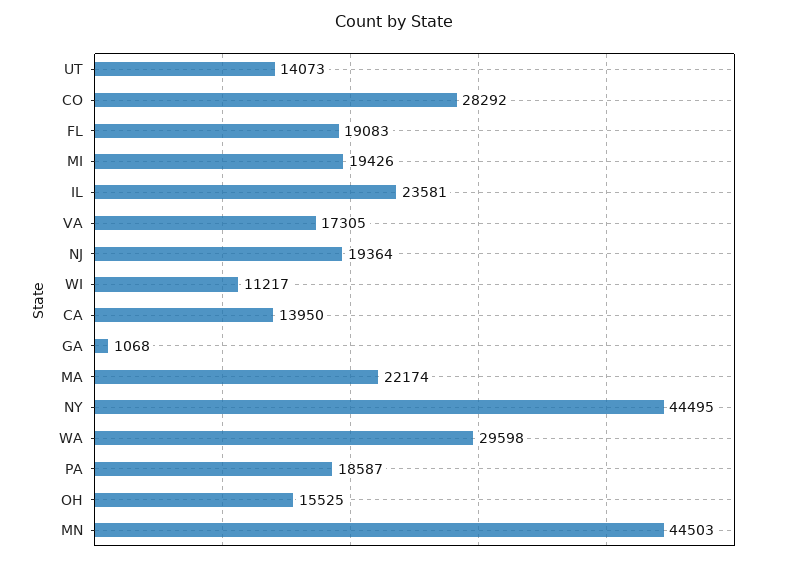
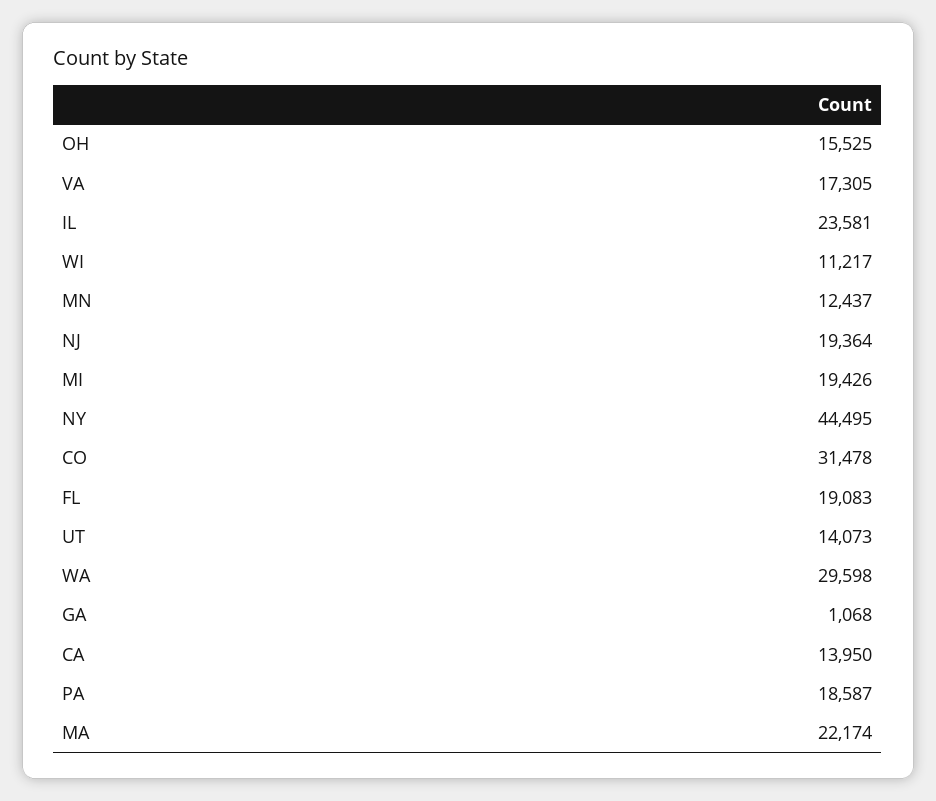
  {
    "UT": 14073,
-   "CO": 28292,
+   "CO": 31478,
    "FL": 19083,
    "MI": 19426,
    "IL": 23581,
    "VA": 17305,
    "NJ": 19364,
    "WI": 11217,
    "CA": 13950,
    "GA": 1068,
    "MA": 22174,
    "NY": 44495,
    "WA": 29598,
    "PA": 18587,
    "OH": 15525,
-   "MN": 44503
+   "MN": 12437
  }

